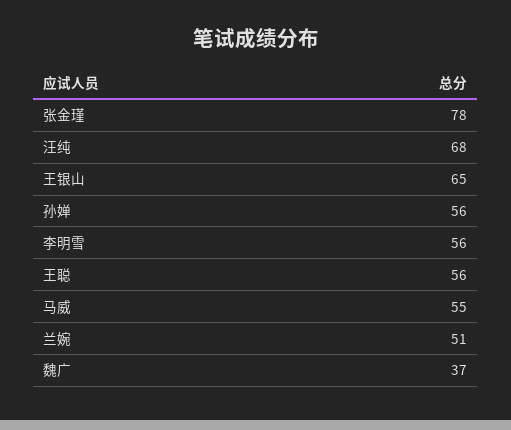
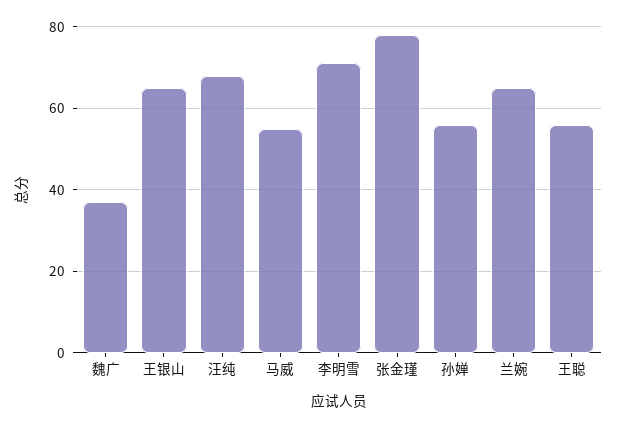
  {
    "张金瑾": 78,
    "汪纯": 68,
    "王银山": 65,
    "孙婵": 56,
-   "李明雪": 56,
+   "李明雪": 70,
    "王聪": 56,
    "马威": 55,
-   "兰婉": 51,
+   "兰婉": 65,
    "魏广": 37
  }

